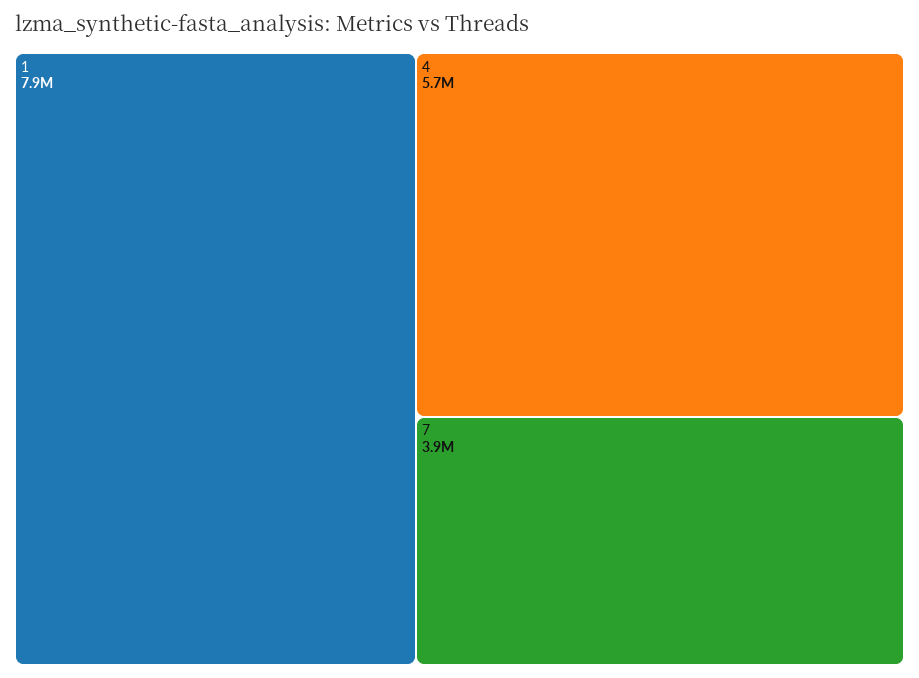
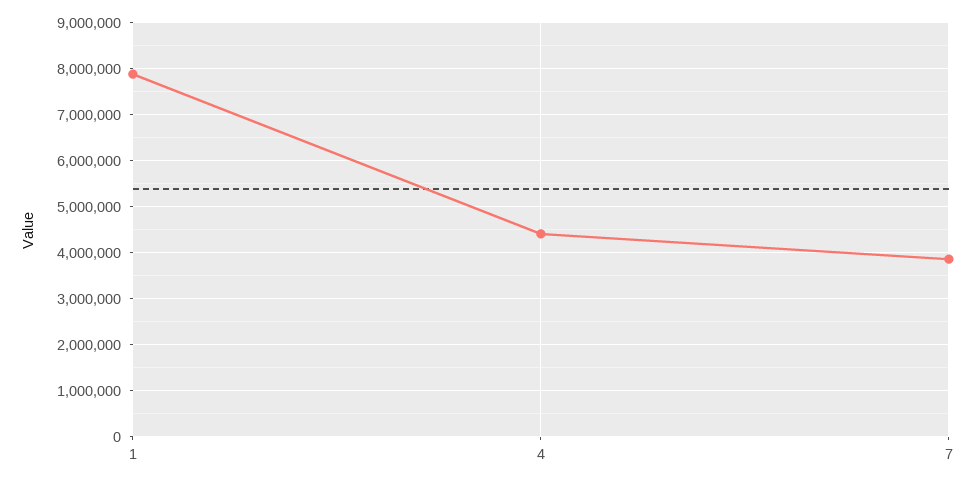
  {
    "1": 7900000,
-   "4": 5700000,
+   "4": 4400000,
    "7": 3900000
  }

